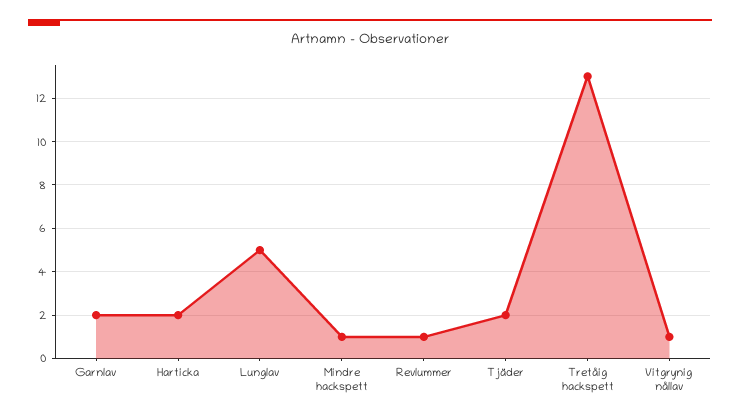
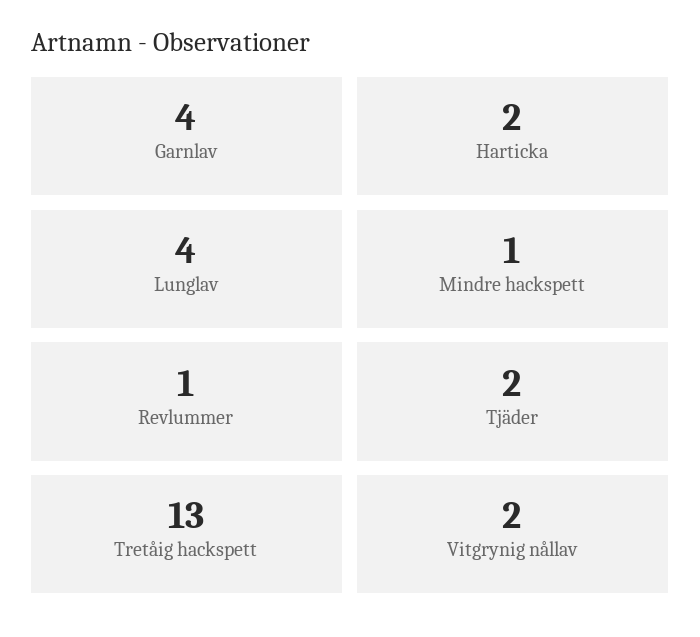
  {
-   "Garnlav": 2,
+   "Garnlav": 4,
    "Harticka": 2,
-   "Lunglav": 5,
+   "Lunglav": 4,
    "Mindre hackspett": 1,
    "Revlummer": 1,
    "Tjäder": 2,
    "Tretåig hackspett": 13,
-   "Vitgrynig nållav": 1
+   "Vitgrynig nållav": 2
  }

